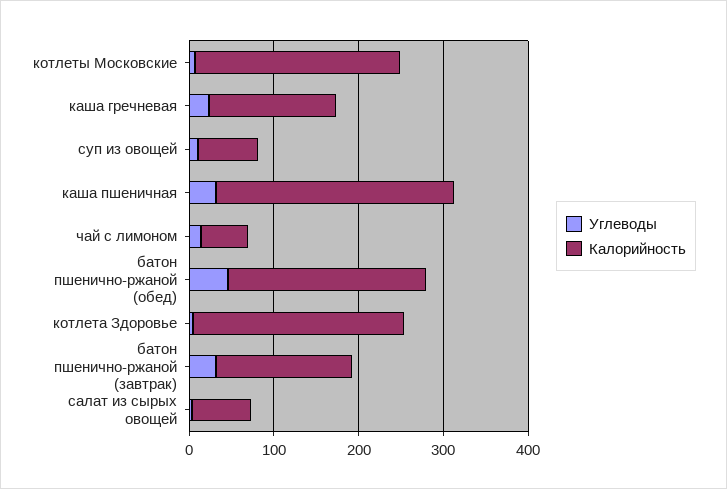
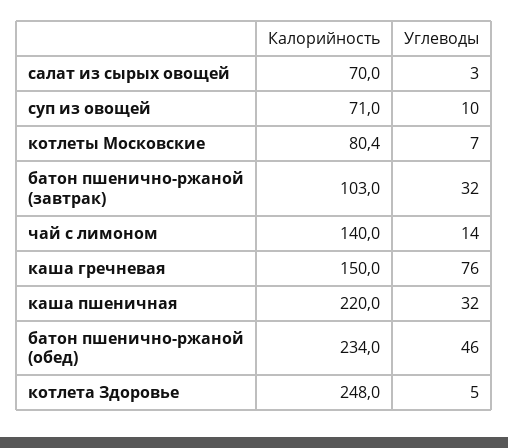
  {
    "Углеводы": {
      "котлеты Московские": 7,
-     "каша гречневая": 20,
+     "каша гречневая": 76,
      "суп из овощей": 10,
      "каша пшеничная": 32,
      "чай с лимоном": 14,
      "батон пшенично-ржаной (обед)": 46,
      "котлета Здоровье": 5,
      "батон пшенично-ржаной (завтрак)": 32,
      "салат из сырых овощей": 3
    },
    "Калорийность": {
-     "котлеты Московские": 240,
+     "котлеты Московские": 80.4,
      "каша гречневая": 150,
      "суп из овощей": 71,
-     "каша пшеничная": 280,
+     "каша пшеничная": 220,
-     "чай с лимоном": 60,
+     "чай с лимоном": 140,
      "батон пшенично-ржаной (обед)": 234,
      "котлета Здоровье": 248,
-     "батон пшенично-ржаной (завтрак)": 160,
+     "батон пшенично-ржаной (завтрак)": 103,
      "салат из сырых овощей": 70
    }
  }

